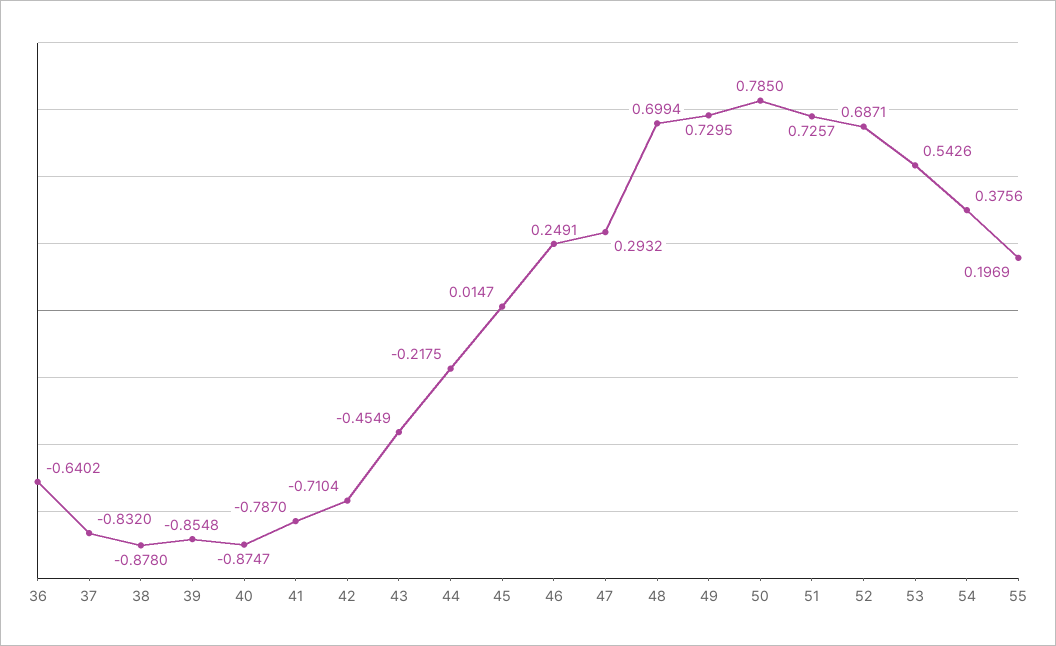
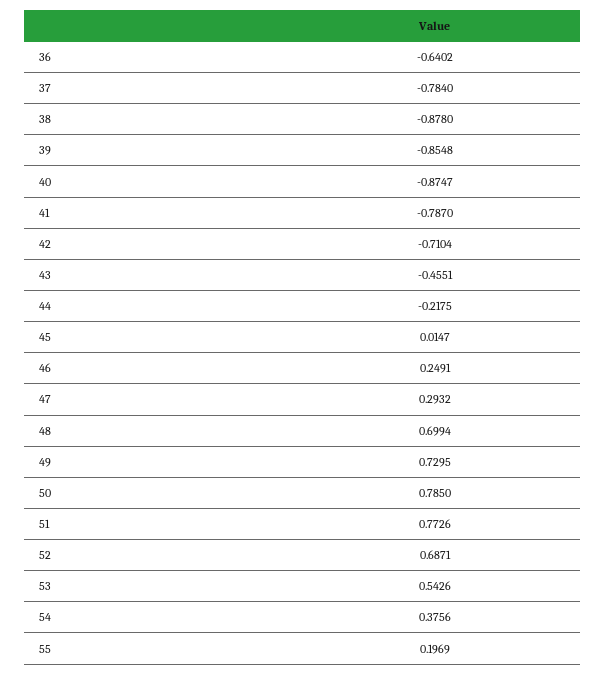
  {
    "36": -0.6402,
-   "37": -0.832,
+   "37": -0.784,
    "38": -0.878,
    "39": -0.8548,
    "40": -0.8747,
    "41": -0.787,
    "42": -0.7104,
-   "43": -0.4549,
+   "43": -0.4551,
    "44": -0.2175,
    "45": 0.0147,
    "46": 0.2491,
    "47": 0.2932,
    "48": 0.6994,
    "49": 0.7295,
    "50": 0.785,
-   "51": 0.7257,
+   "51": 0.7726,
    "52": 0.6871,
    "53": 0.5426,
    "54": 0.3756,
    "55": 0.1969
  }

